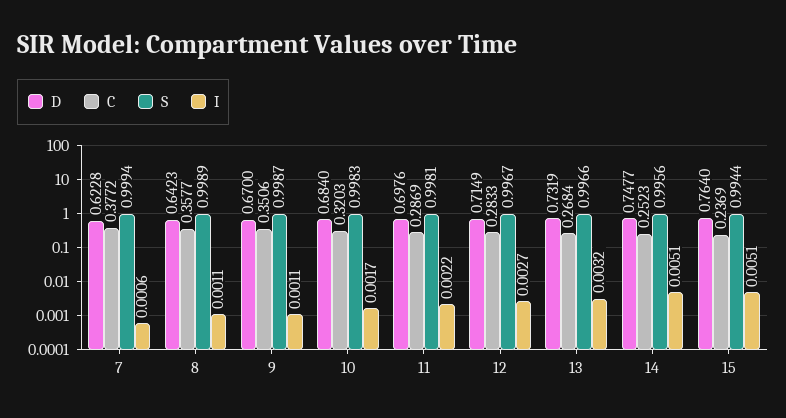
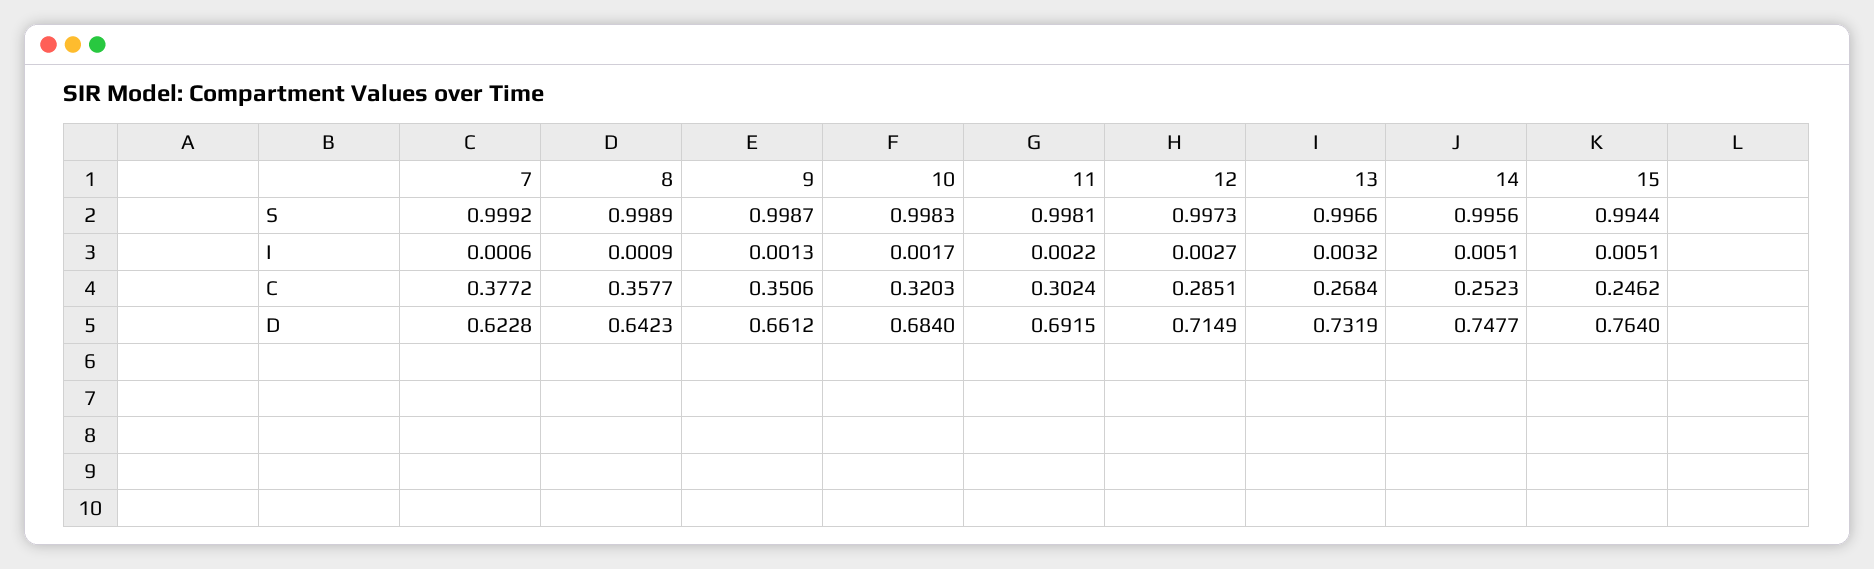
  {
    "D": {
      "7": 0.6228,
      "8": 0.6423,
-     "9": 0.67,
+     "9": 0.6612,
      "10": 0.684,
-     "11": 0.6976,
+     "11": 0.6915,
      "12": 0.7149,
      "13": 0.7319,
      "14": 0.7477,
      "15": 0.764
    },
    "C": {
      "7": 0.3772,
      "8": 0.3577,
      "9": 0.3506,
      "10": 0.3203,
-     "11": 0.2869,
+     "11": 0.3024,
-     "12": 0.2833,
+     "12": 0.2851,
      "13": 0.2684,
      "14": 0.2523,
-     "15": 0.2369
+     "15": 0.2462
    },
    "S": {
-     "7": 0.9994,
+     "7": 0.9992,
      "8": 0.9989,
      "9": 0.9987,
      "10": 0.9983,
      "11": 0.9981,
-     "12": 0.9967,
+     "12": 0.9973,
      "13": 0.9966,
      "14": 0.9956,
      "15": 0.9944
    },
    "I": {
      "7": 0.0006,
-     "8": 0.0011,
+     "8": 0.0009,
-     "9": 0.0011,
+     "9": 0.0013,
      "10": 0.0017,
      "11": 0.0022,
      "12": 0.0027,
      "13": 0.0032,
      "14": 0.0051,
      "15": 0.0051
    }
  }

